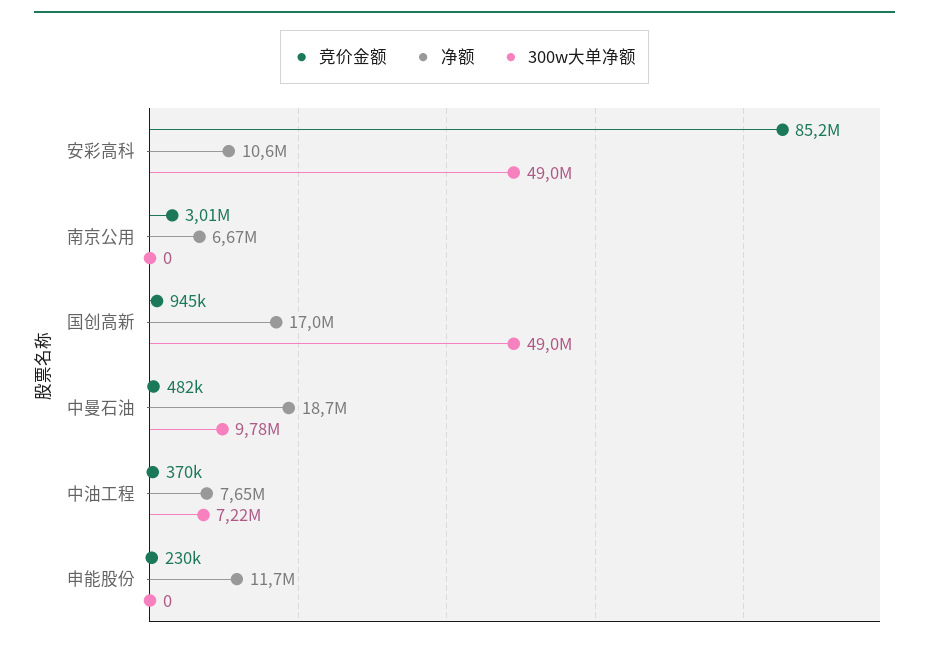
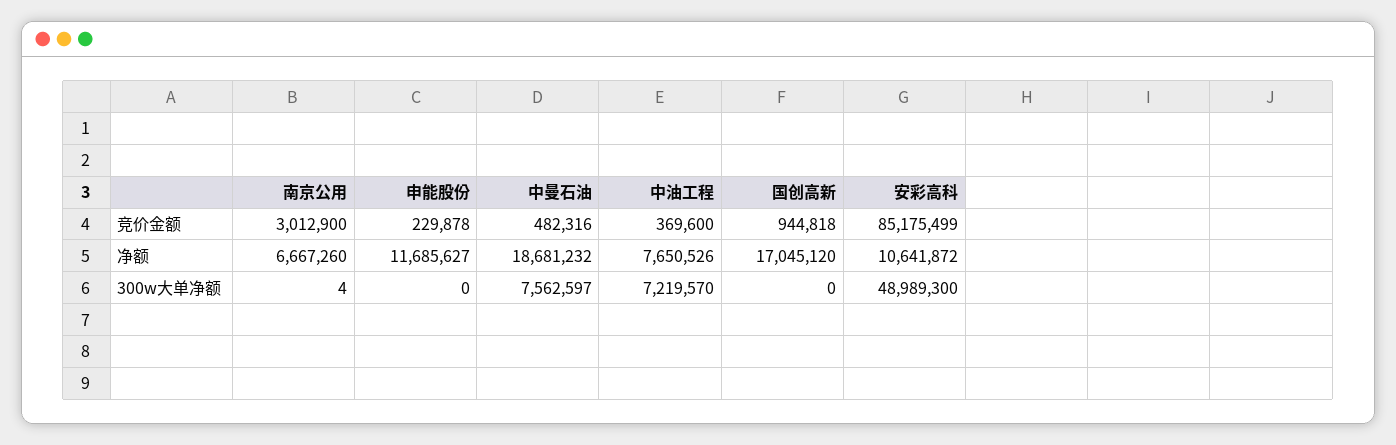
  {
    "竞价金额": {
      "安彩高科": 85175499,
      "南京公用": 3012900,
      "国创高新": 944818,
      "中曼石油": 482316,
      "中油工程": 369600,
      "申能股份": 229878
    },
    "净额": {
      "安彩高科": 10641872,
      "南京公用": 6667260,
      "国创高新": 17045120,
      "中曼石油": 18681232,
      "中油工程": 7650526,
      "申能股份": 11685627
    },
    "300w大单净额": {
      "安彩高科": 48989300,
-     "南京公用": 0,
+     "南京公用": 4,
-     "国创高新": 49000000,
+     "国创高新": 0,
-     "中曼石油": 9780000,
+     "中曼石油": 7562597,
      "中油工程": 7219570,
      "申能股份": 0
    }
  }

